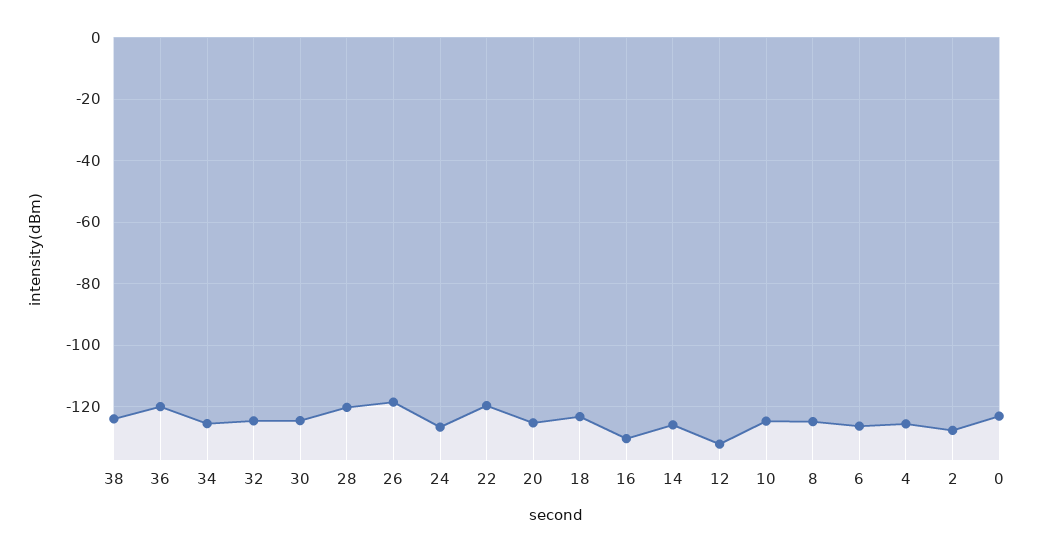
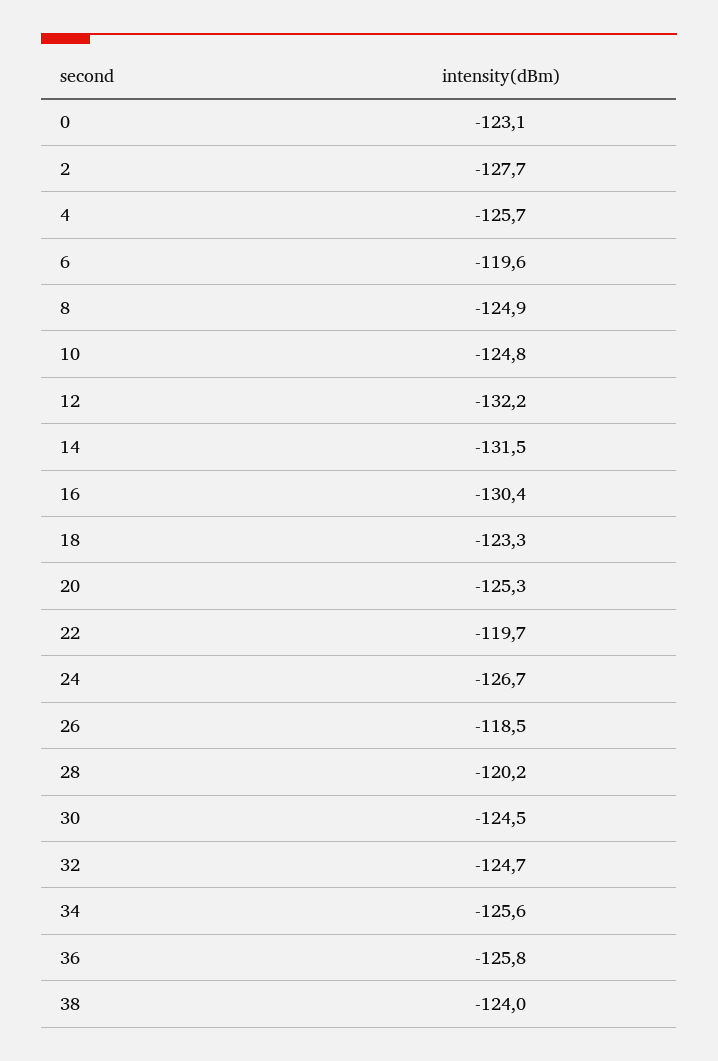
  {
    "38": -124,
-   "36": -120,
+   "36": -125.8,
    "34": -125.6,
    "32": -124.7,
    "30": -124.5,
    "28": -120.2,
    "26": -118.5,
    "24": -126.7,
    "22": -119.7,
    "20": -125.3,
    "18": -123.3,
    "16": -130.4,
-   "14": -126,
+   "14": -131.5,
    "12": -132.2,
    "10": -124.8,
    "8": -124.9,
-   "6": -126,
+   "6": -119.6,
    "4": -125.7,
    "2": -127.7,
    "0": -123.1
  }

